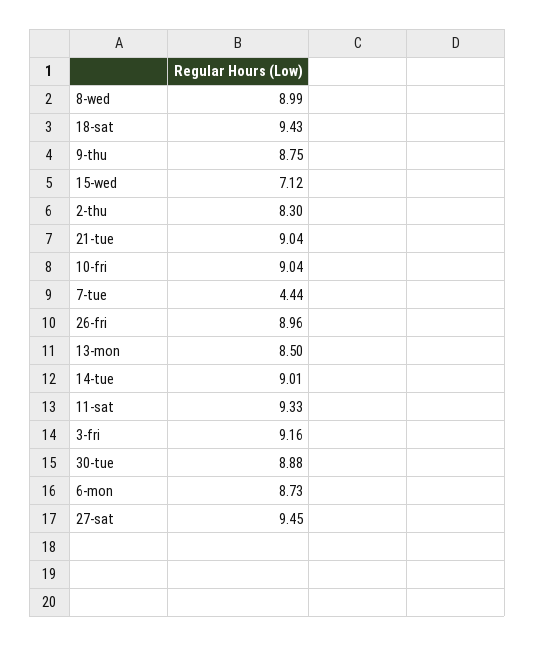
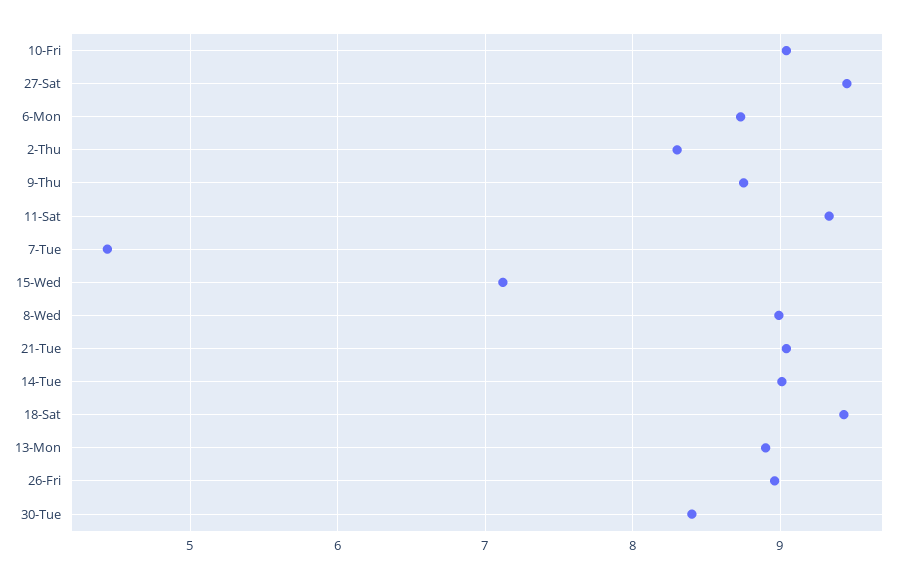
  {
    "8-wed": 8.99,
    "18-sat": 9.43,
    "9-thu": 8.75,
    "15-wed": 7.12,
    "2-thu": 8.3,
    "21-tue": 9.04,
    "10-fri": 9.04,
    "7-tue": 4.44,
    "26-fri": 8.96,
-   "13-mon": 8.5,
+   "13-mon": 8.9,
    "14-tue": 9.01,
    "11-sat": 9.33,
-   "3-fri": 9.16,
-   "30-tue": 8.88,
+   "30-tue": 8.4,
    "6-mon": 8.73,
    "27-sat": 9.45
  }

